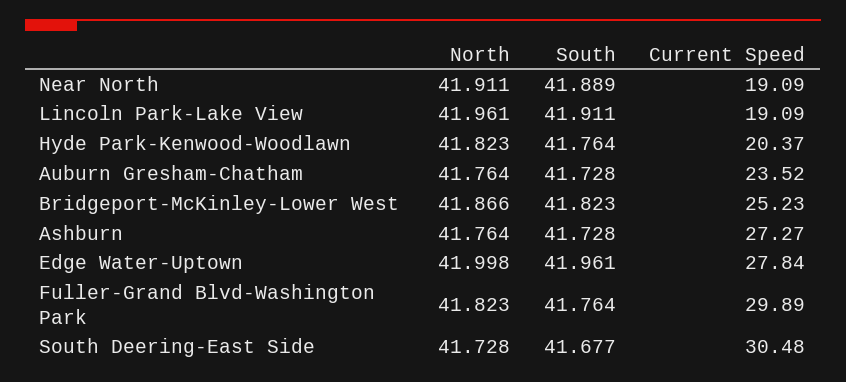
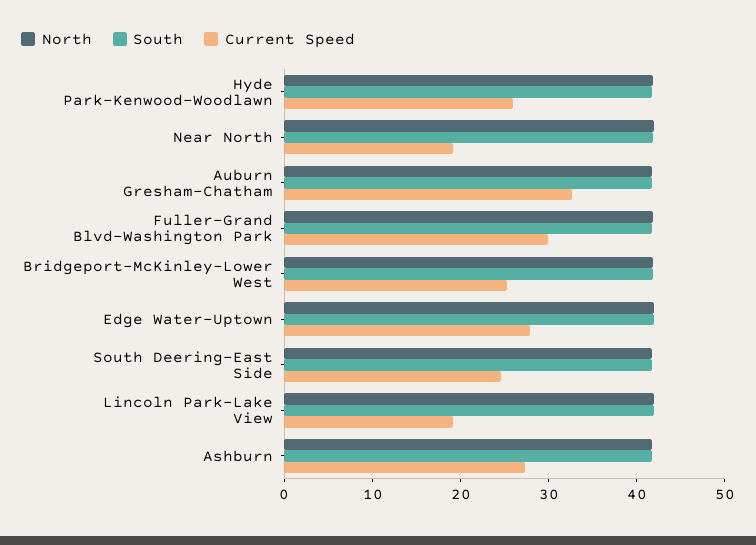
  {
    "North": {
      "Near North": 41.911,
      "Lincoln Park-Lake View": 41.961,
      "Hyde Park-Kenwood-Woodlawn": 41.823,
      "Auburn Gresham-Chatham": 41.764,
      "Bridgeport-McKinley-Lower West": 41.866,
      "Ashburn": 41.764,
      "Edge Water-Uptown": 41.998,
      "Fuller-Grand Blvd-Washington Park": 41.823,
      "South Deering-East Side": 41.728
    },
    "South": {
      "Near North": 41.889,
      "Lincoln Park-Lake View": 41.911,
      "Hyde Park-Kenwood-Woodlawn": 41.764,
      "Auburn Gresham-Chatham": 41.728,
      "Bridgeport-McKinley-Lower West": 41.823,
      "Ashburn": 41.728,
      "Edge Water-Uptown": 41.961,
      "Fuller-Grand Blvd-Washington Park": 41.764,
      "South Deering-East Side": 41.677
    },
    "Current Speed": {
      "Near North": 19.09,
      "Lincoln Park-Lake View": 19.09,
-     "Hyde Park-Kenwood-Woodlawn": 20.37,
+     "Hyde Park-Kenwood-Woodlawn": 26,
-     "Auburn Gresham-Chatham": 23.52,
+     "Auburn Gresham-Chatham": 32,
      "Bridgeport-McKinley-Lower West": 25.23,
      "Ashburn": 27.27,
      "Edge Water-Uptown": 27.84,
      "Fuller-Grand Blvd-Washington Park": 29.89,
-     "South Deering-East Side": 30.48
+     "South Deering-East Side": 24
    }
  }

